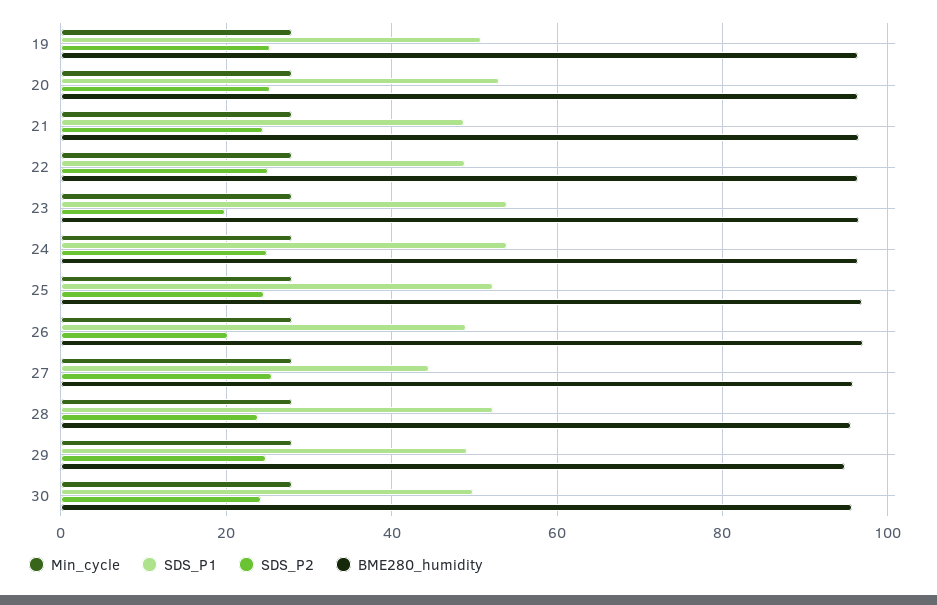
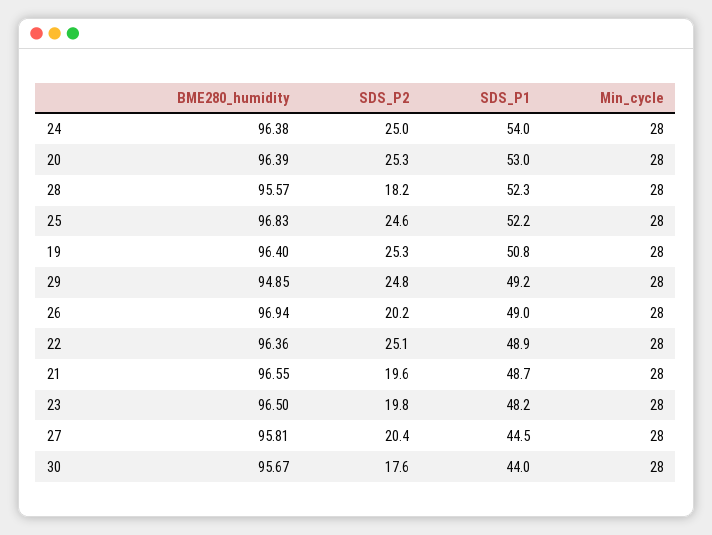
  {
    "Min_cycle": {
      "19": 28,
      "20": 28,
      "21": 28,
      "22": 28,
      "23": 28,
      "24": 28,
      "25": 28,
      "26": 28,
      "27": 28,
      "28": 28,
      "29": 28,
      "30": 28
    },
    "SDS_P1": {
      "19": 50.8,
      "20": 53,
      "21": 48.7,
      "22": 48.9,
-     "23": 54,
+     "23": 48.2,
      "24": 54,
      "25": 52.2,
      "26": 49,
      "27": 44.5,
      "28": 52.3,
      "29": 49.2,
-     "30": 50
+     "30": 44
    },
    "SDS_P2": {
      "19": 25.3,
      "20": 25.3,
-     "21": 24,
+     "21": 19.6,
      "22": 25.1,
      "23": 19.8,
      "24": 25,
      "25": 24.6,
      "26": 20.2,
-     "27": 26,
+     "27": 20.4,
-     "28": 24,
+     "28": 18.2,
      "29": 24.8,
-     "30": 24
+     "30": 17.6
    },
    "BME280_humidity": {
      "19": 96.4,
      "20": 96.39,
      "21": 96.55,
      "22": 96.36,
      "23": 96.5,
      "24": 96.38,
      "25": 96.83,
      "26": 96.94,
      "27": 95.81,
      "28": 95.57,
      "29": 94.85,
      "30": 95.67
    }
  }

